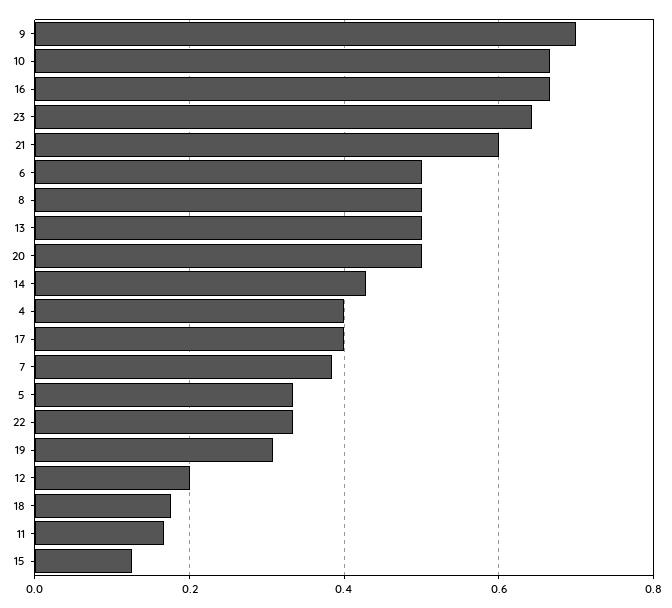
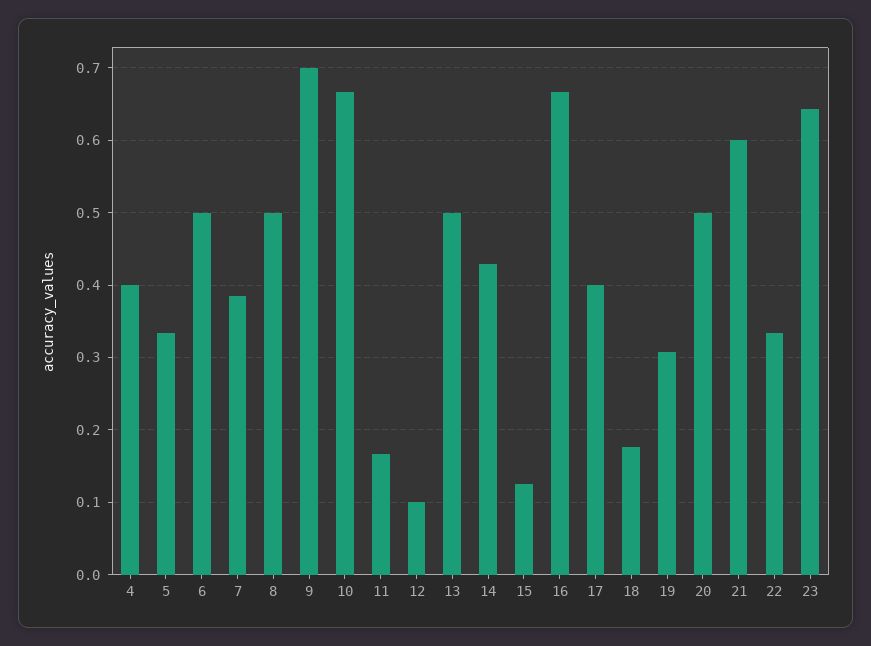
  {
    "9": 0.7,
    "10": 0.67,
    "16": 0.67,
    "23": 0.64,
    "21": 0.6,
    "6": 0.5,
    "8": 0.5,
    "13": 0.5,
    "20": 0.5,
    "14": 0.43,
    "4": 0.4,
    "17": 0.4,
    "7": 0.38,
    "5": 0.33,
    "22": 0.33,
    "19": 0.31,
-   "12": 0.2,
+   "12": 0.1,
    "18": 0.18,
    "11": 0.17,
    "15": 0.13
  }

